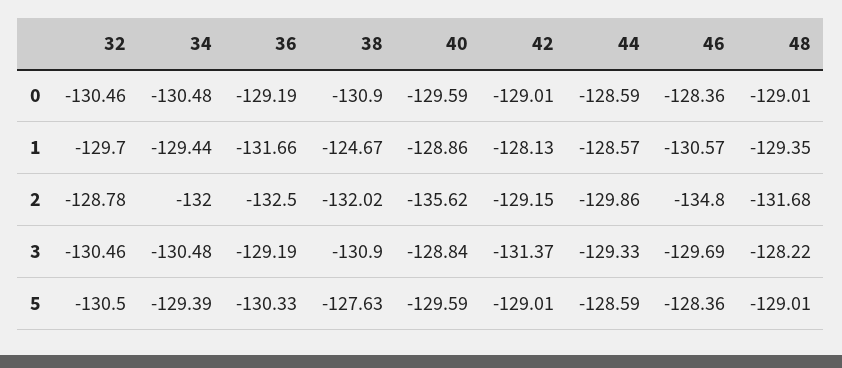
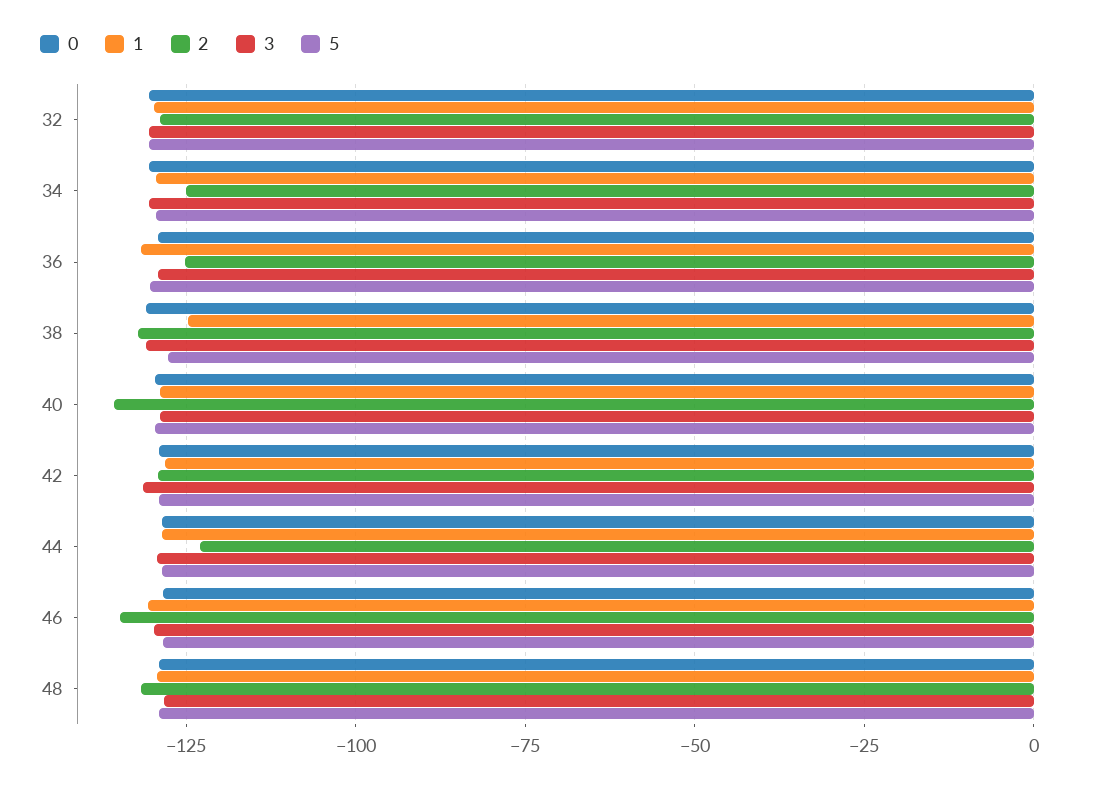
  {
    "0": {
      "32": -130.46,
      "34": -130.48,
      "36": -129.19,
      "38": -130.9,
      "40": -129.59,
      "42": -129.01,
      "44": -128.59,
      "46": -128.36,
      "48": -129.01
    },
    "1": {
      "32": -129.7,
      "34": -129.44,
      "36": -131.66,
      "38": -124.67,
      "40": -128.86,
      "42": -128.13,
      "44": -128.57,
      "46": -130.57,
      "48": -129.35
    },
    "2": {
      "32": -128.78,
-     "34": -132,
+     "34": -125,
-     "36": -132.5,
+     "36": -125,
      "38": -132.02,
      "40": -135.62,
      "42": -129.15,
-     "44": -129.86,
+     "44": -122.5,
      "46": -134.8,
      "48": -131.68
    },
    "3": {
      "32": -130.46,
      "34": -130.48,
      "36": -129.19,
      "38": -130.9,
      "40": -128.84,
      "42": -131.37,
      "44": -129.33,
      "46": -129.69,
      "48": -128.22
    },
    "5": {
      "32": -130.5,
      "34": -129.39,
      "36": -130.33,
      "38": -127.63,
      "40": -129.59,
      "42": -129.01,
      "44": -128.59,
      "46": -128.36,
      "48": -129.01
    }
  }

